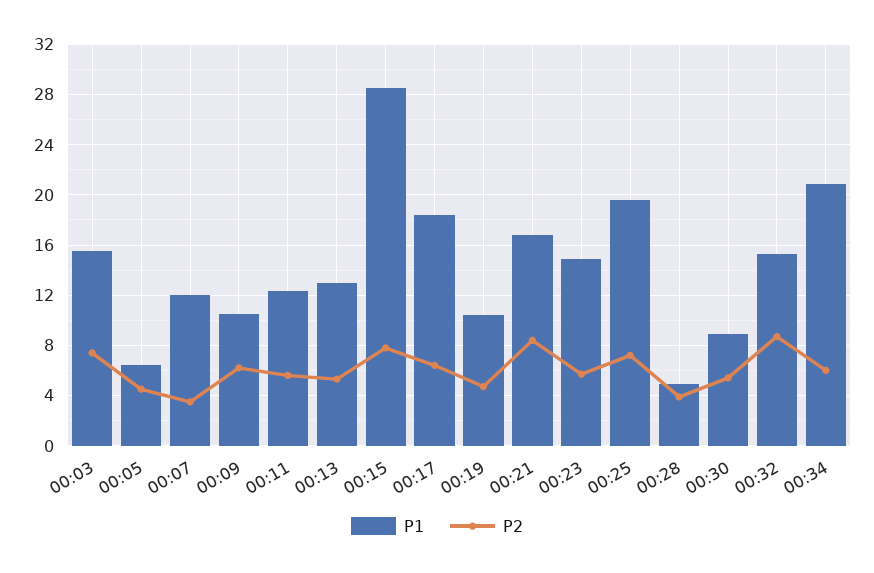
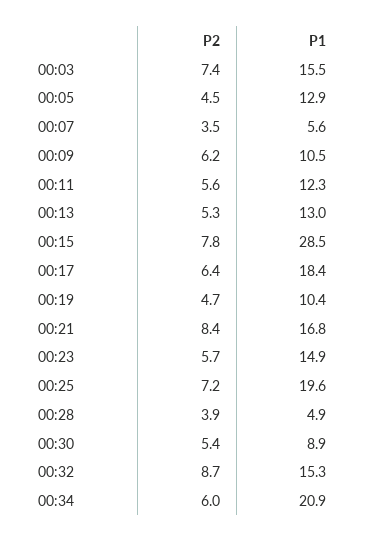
  {
    "P1": {
      "00:03": 15.5,
-     "00:05": 6.5,
+     "00:05": 12.9,
-     "00:07": 12,
+     "00:07": 5.6,
      "00:09": 10.5,
      "00:11": 12.3,
      "00:13": 13,
      "00:15": 28.5,
      "00:17": 18.4,
      "00:19": 10.4,
      "00:21": 16.8,
      "00:23": 14.9,
      "00:25": 19.6,
      "00:28": 4.9,
      "00:30": 8.9,
      "00:32": 15.3,
      "00:34": 20.9
    },
    "P2": {
      "00:03": 7.4,
      "00:05": 4.5,
      "00:07": 3.5,
      "00:09": 6.2,
      "00:11": 5.6,
      "00:13": 5.3,
      "00:15": 7.8,
      "00:17": 6.4,
      "00:19": 4.7,
      "00:21": 8.4,
      "00:23": 5.7,
      "00:25": 7.2,
      "00:28": 3.9,
      "00:30": 5.4,
      "00:32": 8.7,
      "00:34": 6
    }
  }

